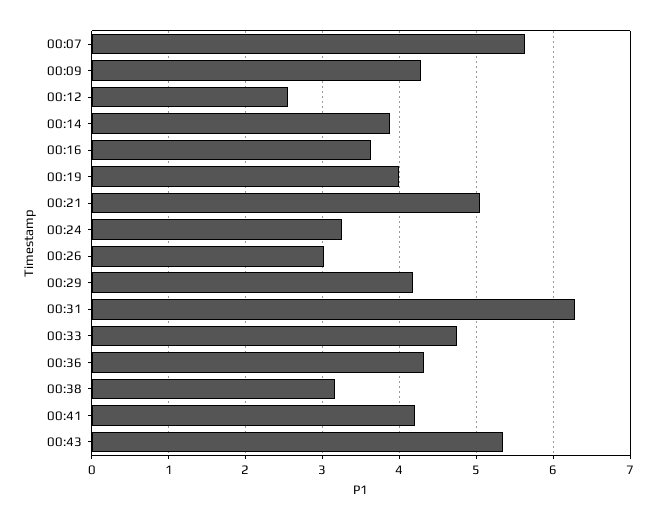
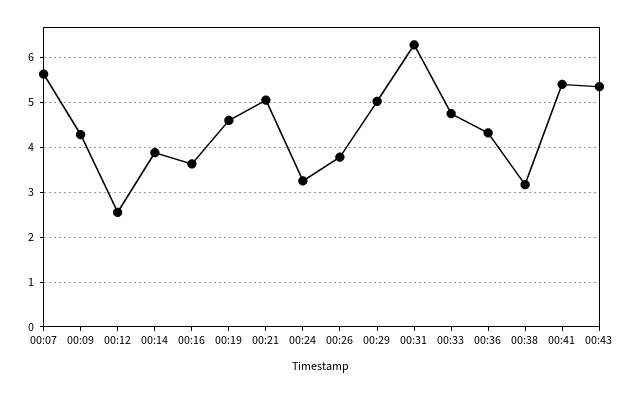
  {
    "00:07": 5.6,
    "00:09": 4.3,
    "00:12": 2.6,
    "00:14": 3.9,
    "00:16": 3.6,
-   "00:19": 4,
+   "00:19": 4.6,
    "00:21": 5.1,
    "00:24": 3.3,
-   "00:26": 3,
+   "00:26": 3.8,
-   "00:29": 4.2,
+   "00:29": 5,
    "00:31": 6.3,
    "00:33": 4.8,
    "00:36": 4.3,
    "00:38": 3.2,
-   "00:41": 4.2,
+   "00:41": 5.4,
    "00:43": 5.4
  }

